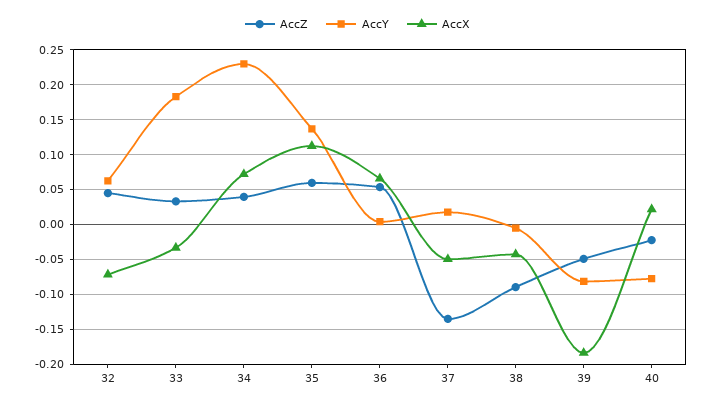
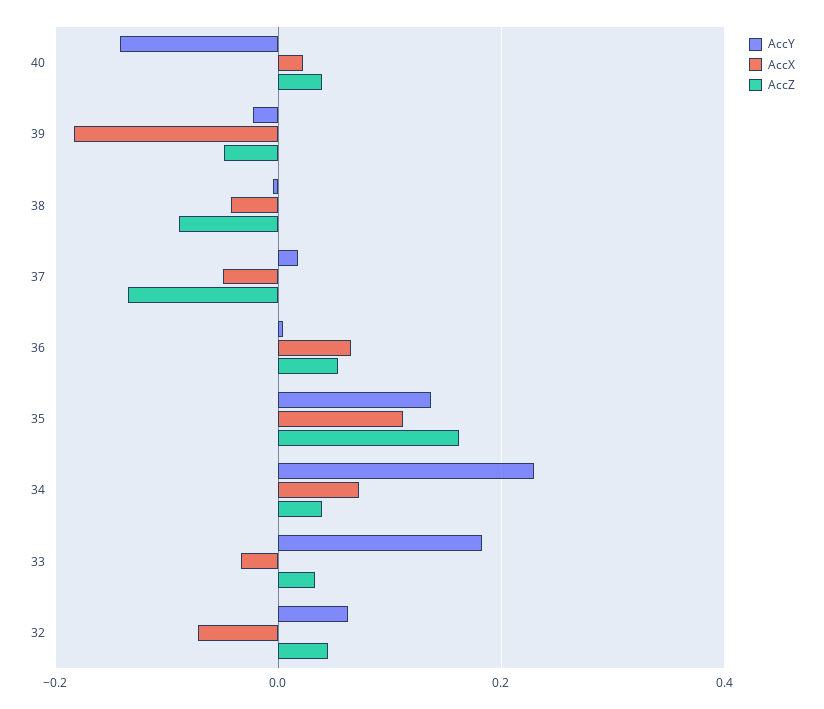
  {
    "AccZ": {
      "32": 0.04,
      "33": 0.03,
      "34": 0.04,
-     "35": 0.06,
+     "35": 0.16,
      "36": 0.05,
      "37": -0.14,
      "38": -0.09,
      "39": -0.05,
-     "40": -0.02
+     "40": 0.04
    },
    "AccY": {
      "32": 0.06,
      "33": 0.18,
      "34": 0.23,
      "35": 0.14,
      "36": 0,
      "37": 0.02,
      "38": -0.01,
-     "39": -0.08,
+     "39": -0.02,
-     "40": -0.08
+     "40": -0.14
    },
    "AccX": {
      "32": -0.07,
      "33": -0.03,
      "34": 0.07,
      "35": 0.11,
      "36": 0.07,
      "37": -0.05,
      "38": -0.04,
      "39": -0.18,
      "40": 0.02
    }
  }

